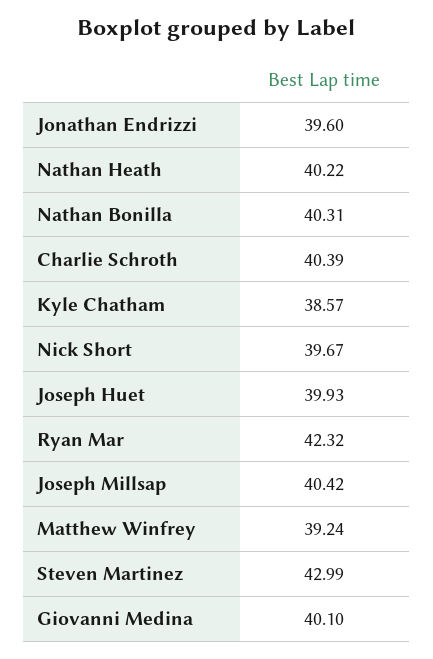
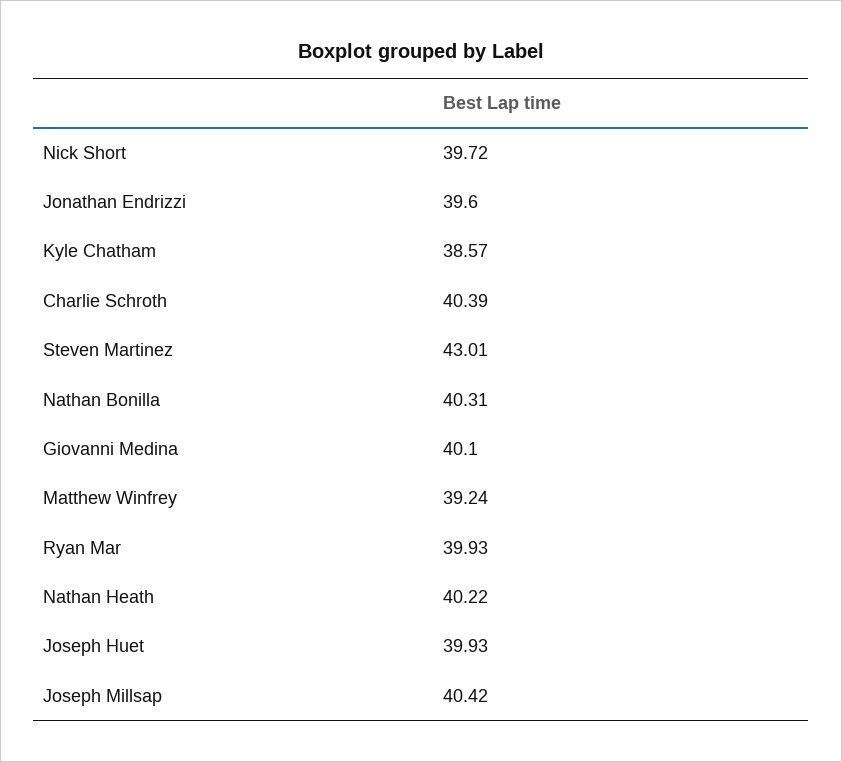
  {
    "Jonathan Endrizzi": 39.6,
    "Nathan Heath": 40.22,
    "Nathan Bonilla": 40.31,
    "Charlie Schroth": 40.39,
    "Kyle Chatham": 38.57,
-   "Nick Short": 39.67,
+   "Nick Short": 39.72,
    "Joseph Huet": 39.93,
-   "Ryan Mar": 42.32,
+   "Ryan Mar": 39.93,
    "Joseph Millsap": 40.42,
    "Matthew Winfrey": 39.24,
-   "Steven Martinez": 42.99,
+   "Steven Martinez": 43.01,
    "Giovanni Medina": 40.1
  }

